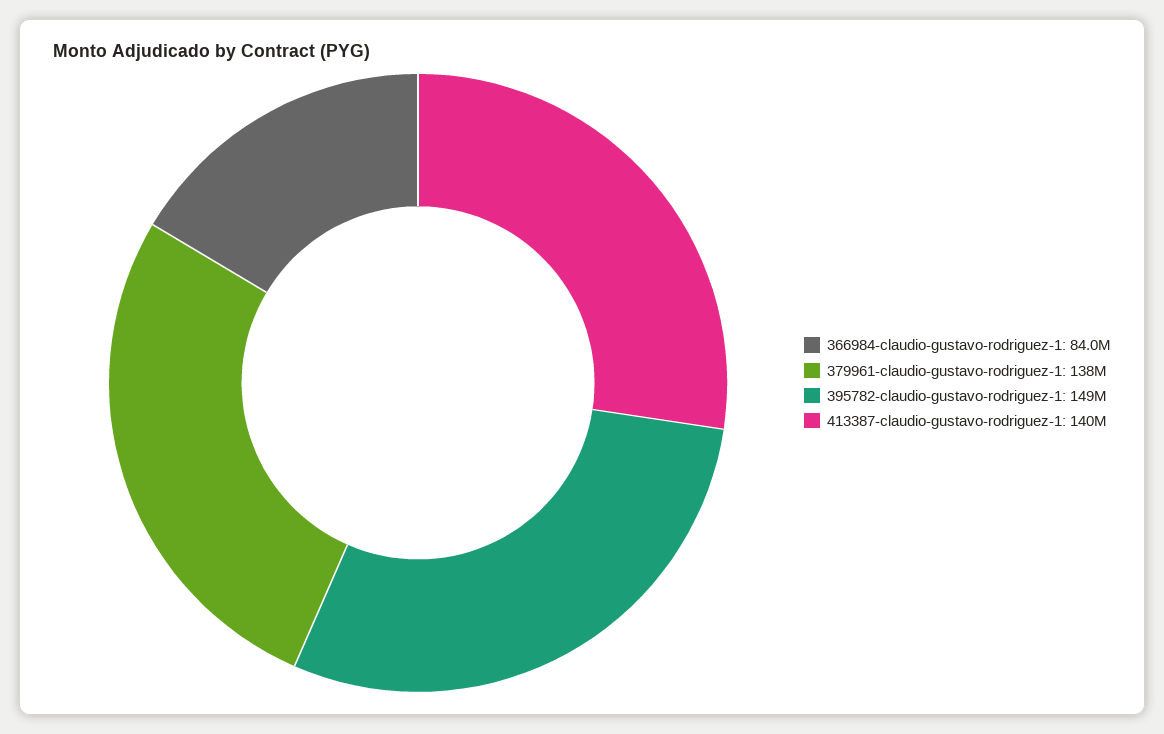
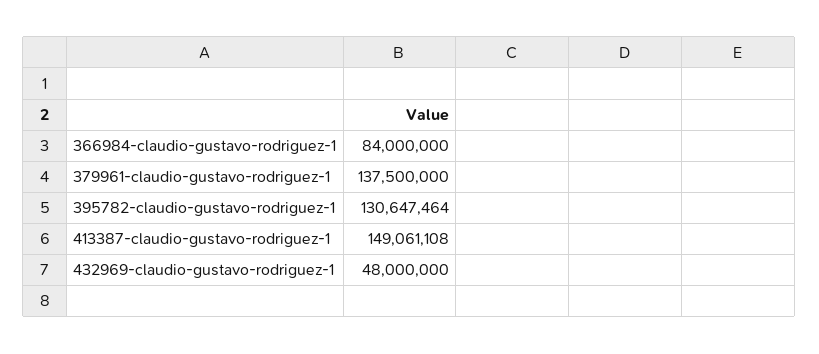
  {
    "366984-claudio-gustavo-rodriguez-1": 84000000,
    "379961-claudio-gustavo-rodriguez-1": 137500000,
-   "395782-claudio-gustavo-rodriguez-1": 149000000,
+   "395782-claudio-gustavo-rodriguez-1": 130647464,
-   "413387-claudio-gustavo-rodriguez-1": 140000000
+   "413387-claudio-gustavo-rodriguez-1": 149061108,
+   "432969-claudio-gustavo-rodriguez-1": 48000000
  }

